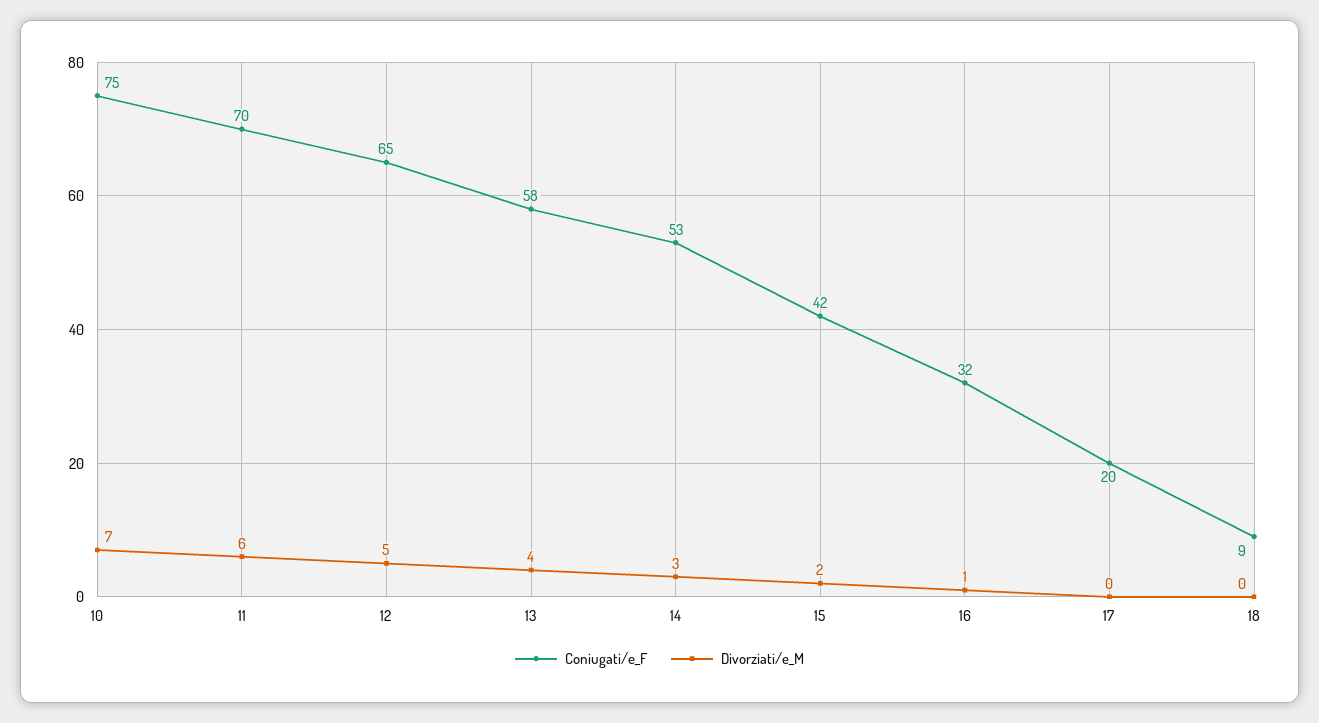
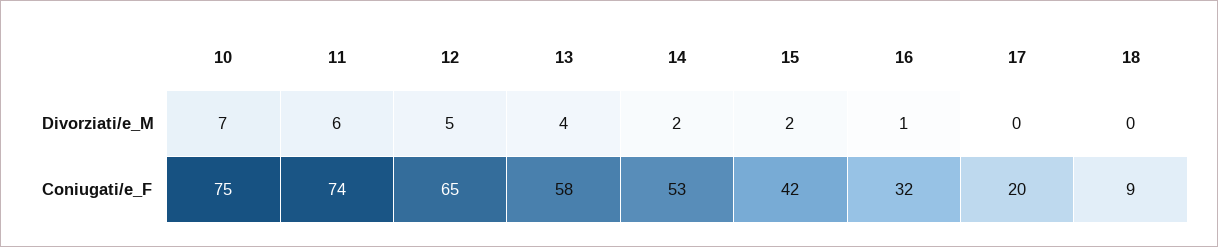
  {
    "Coniugati/e_F": {
      "10": 75,
-     "11": 70,
+     "11": 74,
      "12": 65,
      "13": 58,
      "14": 53,
      "15": 42,
      "16": 32,
      "17": 20,
      "18": 9
    },
    "Divorziati/e_M": {
      "10": 7,
      "11": 6,
      "12": 5,
      "13": 4,
-     "14": 3,
+     "14": 2,
      "15": 2,
      "16": 1,
      "17": 0,
      "18": 0
    }
  }

